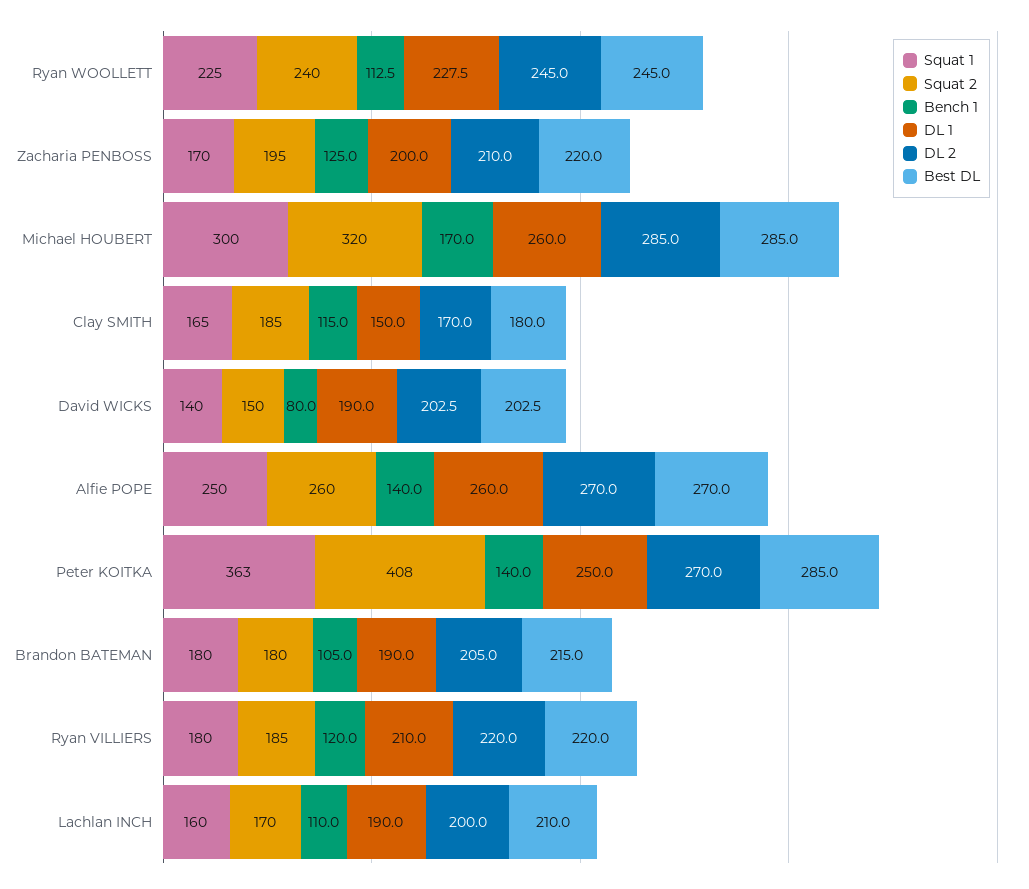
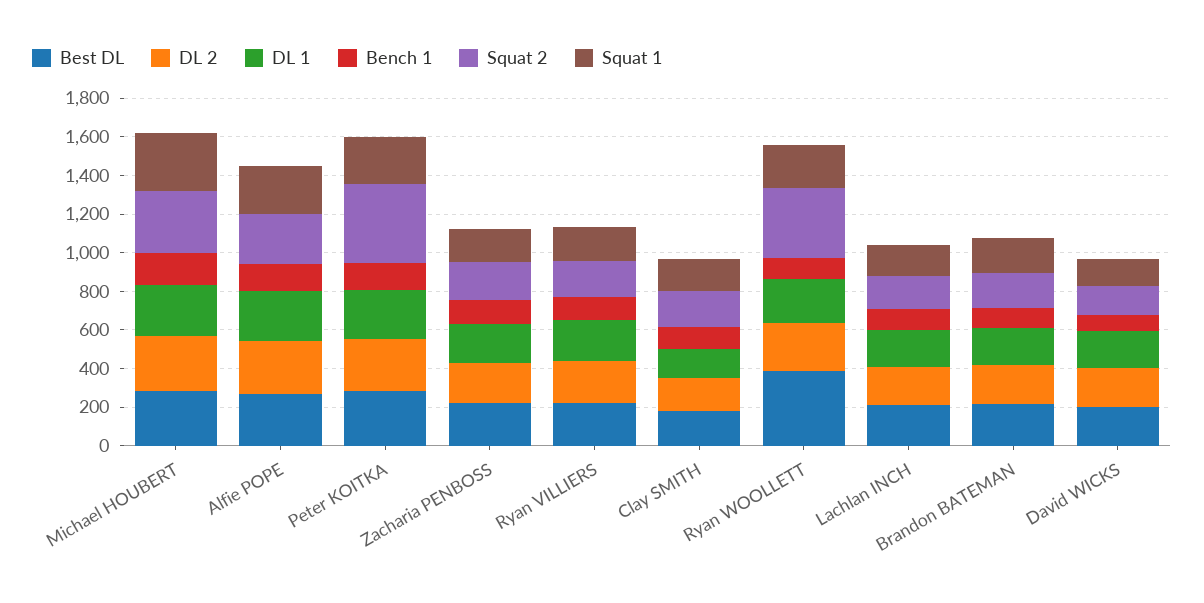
  {
    "Squat 1": {
      "Ryan WOOLLETT": 225,
      "Zacharia PENBOSS": 170,
      "Michael HOUBERT": 300,
      "Clay SMITH": 165,
      "David WICKS": 140,
      "Alfie POPE": 250,
-     "Peter KOITKA": 363,
+     "Peter KOITKA": 250,
      "Brandon BATEMAN": 180,
      "Ryan VILLIERS": 180,
      "Lachlan INCH": 160
    },
    "Squat 2": {
-     "Ryan WOOLLETT": 240,
+     "Ryan WOOLLETT": 350,
      "Zacharia PENBOSS": 195,
      "Michael HOUBERT": 320,
      "Clay SMITH": 185,
      "David WICKS": 150,
      "Alfie POPE": 260,
      "Peter KOITKA": 408,
      "Brandon BATEMAN": 180,
      "Ryan VILLIERS": 185,
      "Lachlan INCH": 170
    },
    "Bench 1": {
      "Ryan WOOLLETT": 112.5,
      "Zacharia PENBOSS": 125,
      "Michael HOUBERT": 170,
      "Clay SMITH": 115,
      "David WICKS": 80,
      "Alfie POPE": 140,
      "Peter KOITKA": 140,
      "Brandon BATEMAN": 105,
      "Ryan VILLIERS": 120,
      "Lachlan INCH": 110
    },
    "DL 1": {
      "Ryan WOOLLETT": 227.5,
      "Zacharia PENBOSS": 200,
      "Michael HOUBERT": 260,
      "Clay SMITH": 150,
      "David WICKS": 190,
      "Alfie POPE": 260,
      "Peter KOITKA": 250,
      "Brandon BATEMAN": 190,
      "Ryan VILLIERS": 210,
      "Lachlan INCH": 190
    },
    "DL 2": {
      "Ryan WOOLLETT": 245,
      "Zacharia PENBOSS": 210,
      "Michael HOUBERT": 285,
      "Clay SMITH": 170,
      "David WICKS": 202.5,
      "Alfie POPE": 270,
      "Peter KOITKA": 270,
      "Brandon BATEMAN": 205,
      "Ryan VILLIERS": 220,
      "Lachlan INCH": 200
    },
    "Best DL": {
-     "Ryan WOOLLETT": 245,
+     "Ryan WOOLLETT": 400,
      "Zacharia PENBOSS": 220,
      "Michael HOUBERT": 285,
      "Clay SMITH": 180,
      "David WICKS": 202.5,
      "Alfie POPE": 270,
      "Peter KOITKA": 285,
      "Brandon BATEMAN": 215,
      "Ryan VILLIERS": 220,
      "Lachlan INCH": 210
    }
  }

